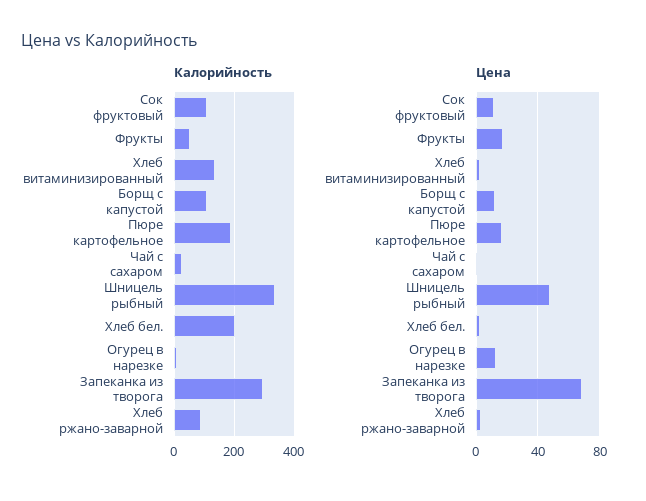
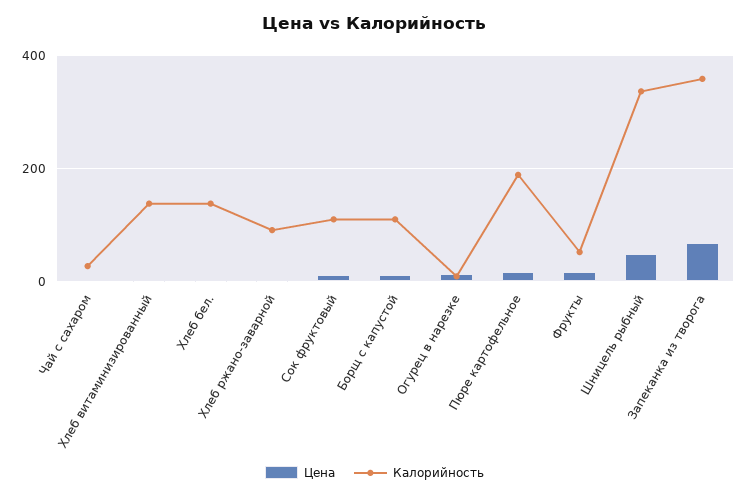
  {
    "Калорийность": {
      "Сок фруктовый": 120,
      "Фрукты": 60,
      "Хлеб витаминизированный": 140,
      "Борщ с капустой": 120,
      "Пюре картофельное": 180,
      "Чай с сахаром": 20,
      "Шницель рыбный": 340,
-     "Хлеб бел.": 200,
+     "Хлеб бел.": 140,
      "Огурец в нарезке": 0,
-     "Запеканка из творога": 300,
+     "Запеканка из творога": 360,
      "Хлеб ржано-заварной": 100
    },
    "Цена": {
      "Сок фруктовый": 10,
      "Фрукты": 20,
      "Хлеб витаминизированный": 5,
      "Борщ с капустой": 10,
      "Пюре картофельное": 15,
      "Чай с сахаром": 0,
      "Шницель рыбный": 50,
      "Хлеб бел.": 5,
      "Огурец в нарезке": 15,
      "Запеканка из творога": 70,
      "Хлеб ржано-заварной": 5
    }
  }

